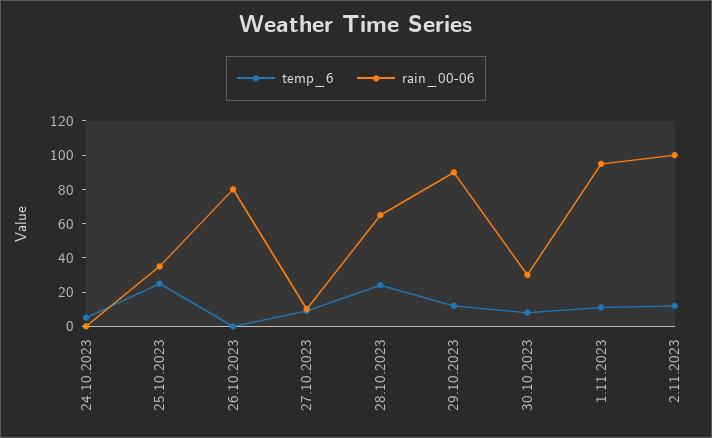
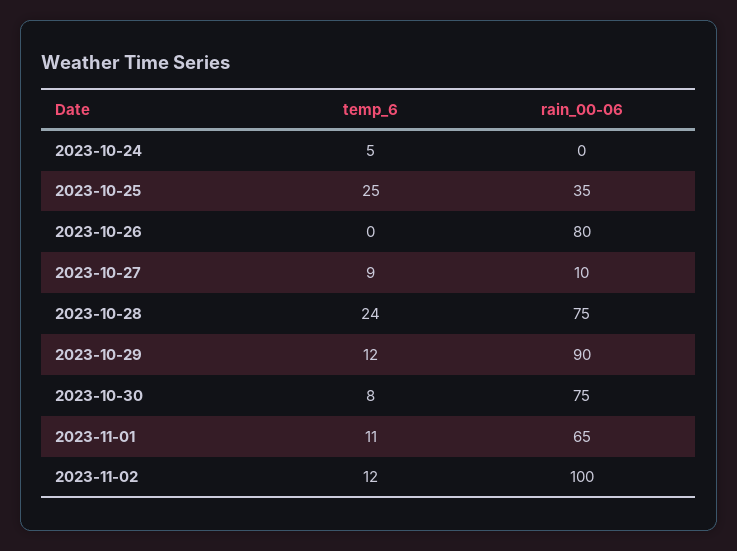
  {
    "temp_6": {
      "24.10.2023": 5,
      "25.10.2023": 25,
      "26.10.2023": 0,
      "27.10.2023": 9,
      "28.10.2023": 24,
      "29.10.2023": 12,
      "30.10.2023": 8,
      "1.11.2023": 11,
      "2.11.2023": 12
    },
    "rain_00-06": {
      "24.10.2023": 0,
      "25.10.2023": 35,
      "26.10.2023": 80,
      "27.10.2023": 10,
-     "28.10.2023": 65,
+     "28.10.2023": 75,
      "29.10.2023": 90,
-     "30.10.2023": 30,
+     "30.10.2023": 75,
-     "1.11.2023": 95,
+     "1.11.2023": 65,
      "2.11.2023": 100
    }
  }

